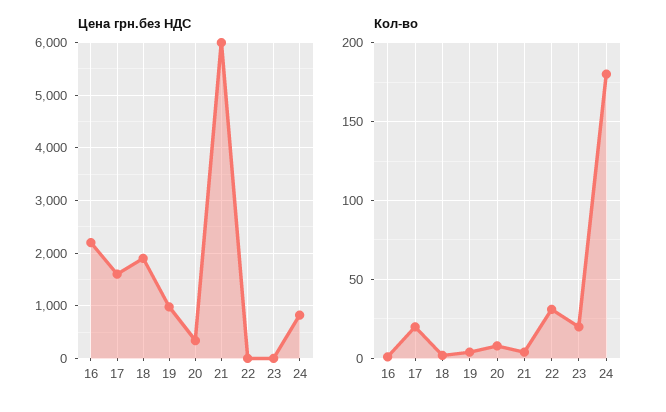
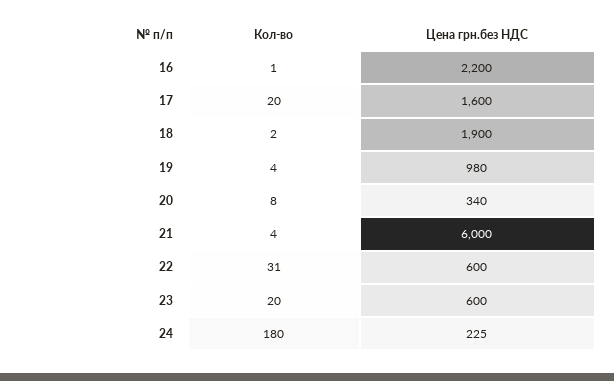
  {
    "Цена грн.без НДС": {
      "16": 2200,
      "17": 1600,
      "18": 1900,
      "19": 980,
      "20": 340,
      "21": 6000,
-     "22": 0,
+     "22": 600,
-     "23": 0,
+     "23": 600,
-     "24": 800
+     "24": 225
    },
    "Кол-во": {
      "16": 1,
      "17": 20,
      "18": 2,
      "19": 4,
      "20": 8,
      "21": 4,
      "22": 31,
      "23": 20,
      "24": 180
    }
  }

